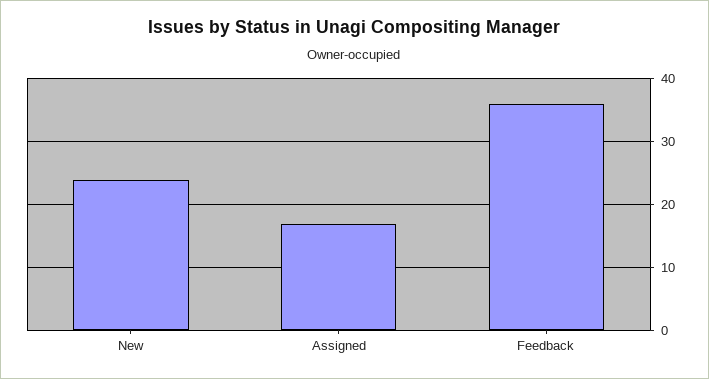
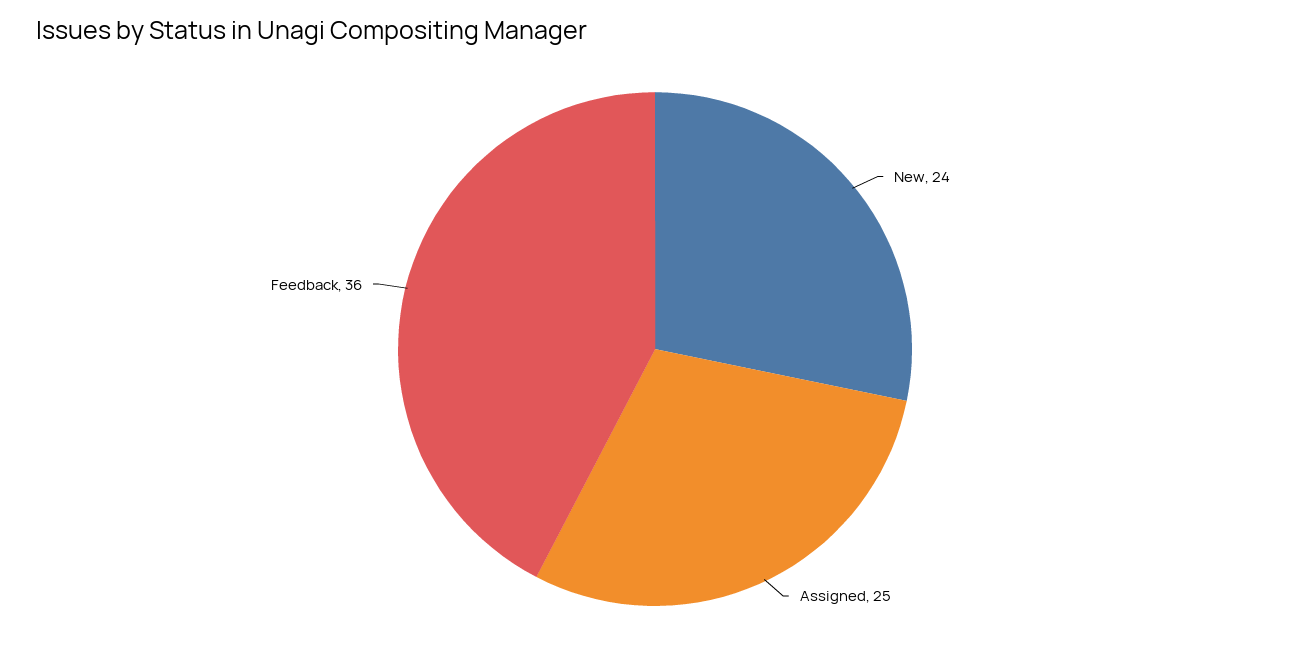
  {
    "New": 24,
-   "Assigned": 17,
+   "Assigned": 25,
    "Feedback": 36
  }

